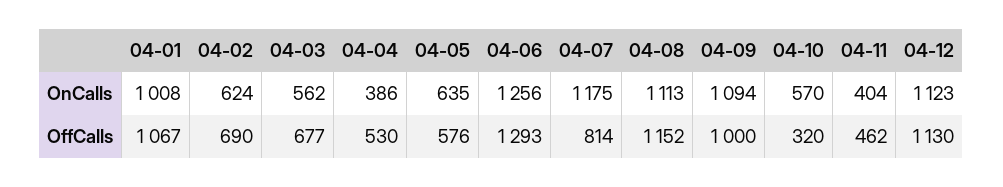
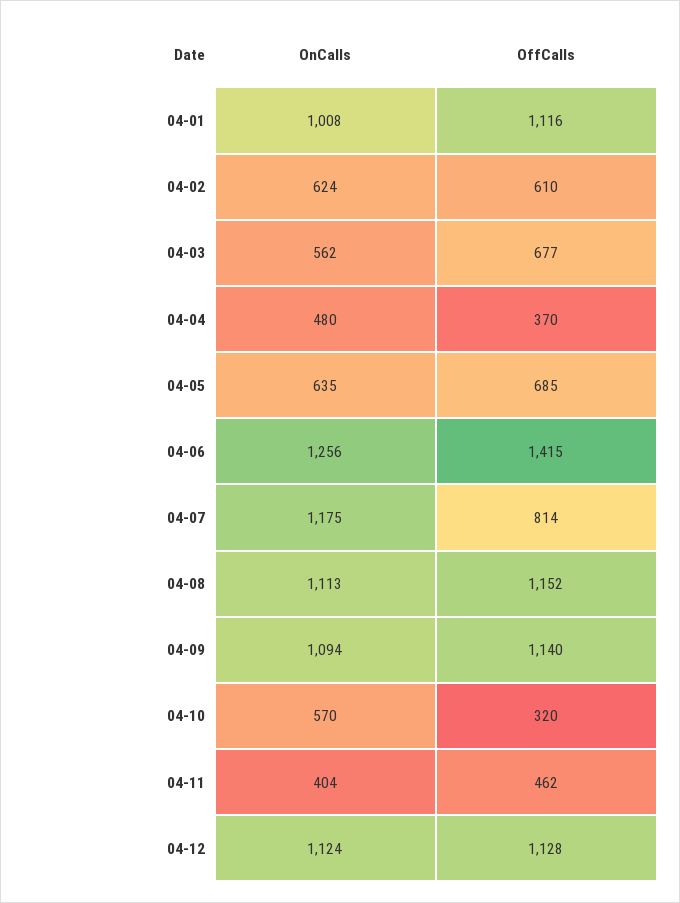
  {
    "04-01": {
      "OnCalls": 1008,
-     "OffCalls": 1067
+     "OffCalls": 1116
    },
    "04-02": {
      "OnCalls": 624,
-     "OffCalls": 690
+     "OffCalls": 610
    },
    "04-03": {
      "OnCalls": 562,
      "OffCalls": 677
    },
    "04-04": {
-     "OnCalls": 386,
+     "OnCalls": 480,
-     "OffCalls": 530
+     "OffCalls": 370
    },
    "04-05": {
      "OnCalls": 635,
-     "OffCalls": 576
+     "OffCalls": 685
    },
    "04-06": {
      "OnCalls": 1256,
-     "OffCalls": 1293
+     "OffCalls": 1415
    },
    "04-07": {
      "OnCalls": 1175,
      "OffCalls": 814
    },
    "04-08": {
      "OnCalls": 1113,
      "OffCalls": 1152
    },
    "04-09": {
      "OnCalls": 1094,
-     "OffCalls": 1000
+     "OffCalls": 1140
    },
    "04-10": {
      "OnCalls": 570,
      "OffCalls": 320
    },
    "04-11": {
      "OnCalls": 404,
      "OffCalls": 462
    },
    "04-12": {
-     "OnCalls": 1123,
+     "OnCalls": 1124,
-     "OffCalls": 1130
+     "OffCalls": 1128
    }
  }

